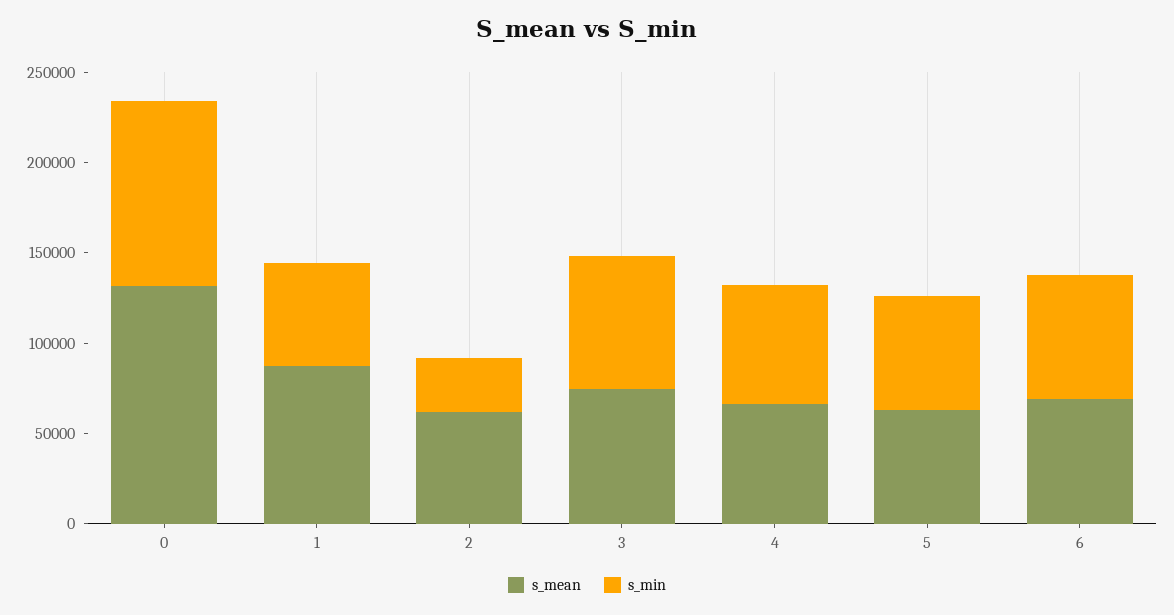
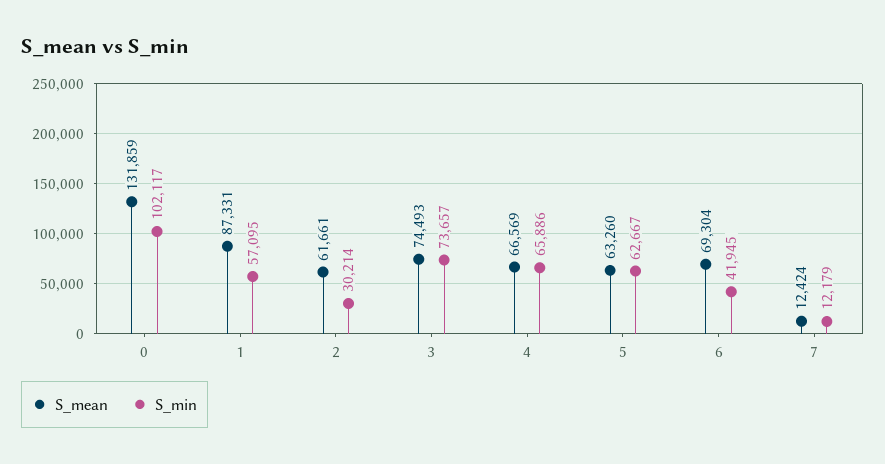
  {
    "s_mean": {
      "0": 131859,
      "1": 87331,
      "2": 61661,
      "3": 74493,
      "4": 66569,
      "5": 63260,
-     "6": 69304
+     "6": 69304,
+     "7": 12424
    },
    "s_min": {
      "0": 102117,
      "1": 57095,
      "2": 30214,
      "3": 73657,
      "4": 65886,
      "5": 62667,
-     "6": 70000
+     "6": 41945,
+     "7": 12179
    }
  }

